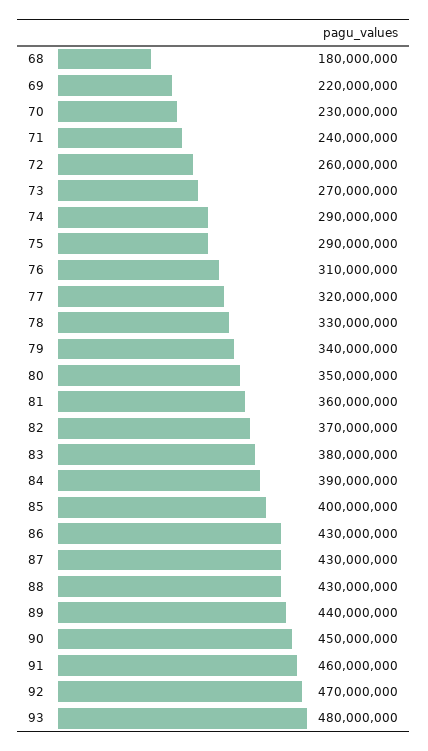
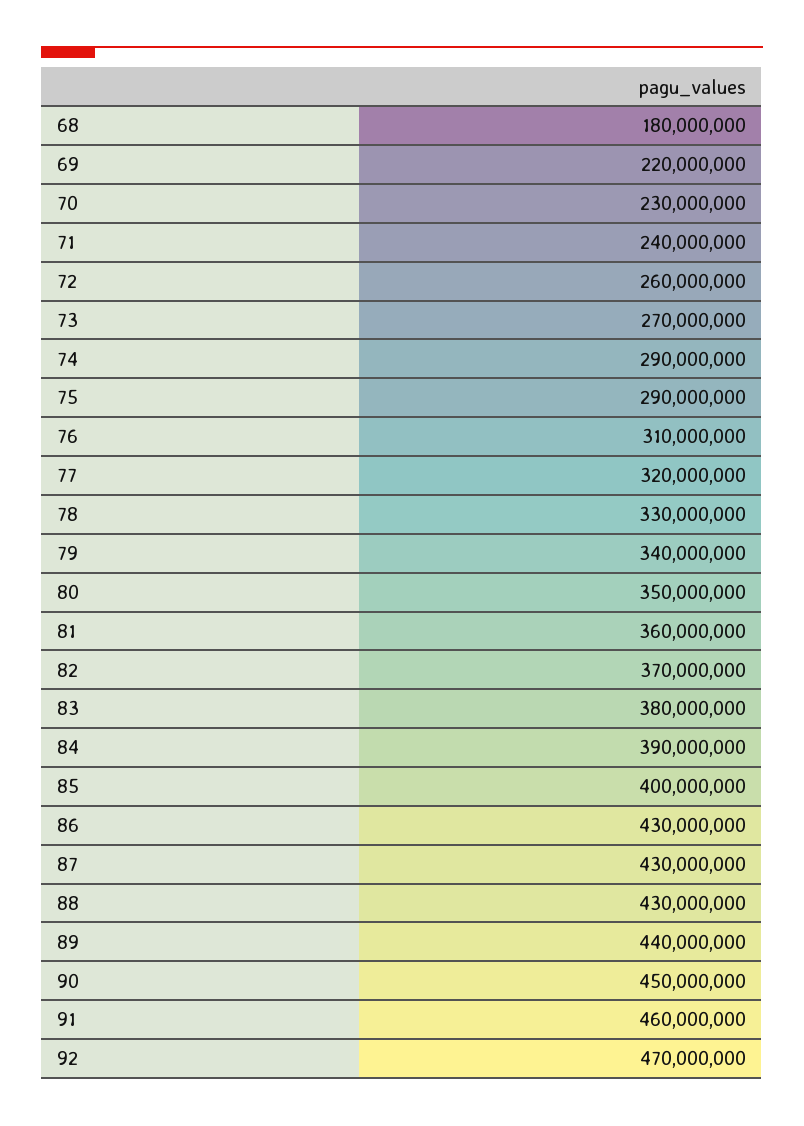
  {
    "68": 180000000,
    "69": 220000000,
    "70": 230000000,
    "71": 240000000,
    "72": 260000000,
    "73": 270000000,
    "74": 290000000,
    "75": 290000000,
    "76": 310000000,
    "77": 320000000,
    "78": 330000000,
    "79": 340000000,
    "80": 350000000,
    "81": 360000000,
    "82": 370000000,
    "83": 380000000,
    "84": 390000000,
    "85": 400000000,
    "86": 430000000,
    "87": 430000000,
    "88": 430000000,
    "89": 440000000,
    "90": 450000000,
    "91": 460000000,
-   "92": 470000000,
+   "92": 470000000
-   "93": 480000000
  }

